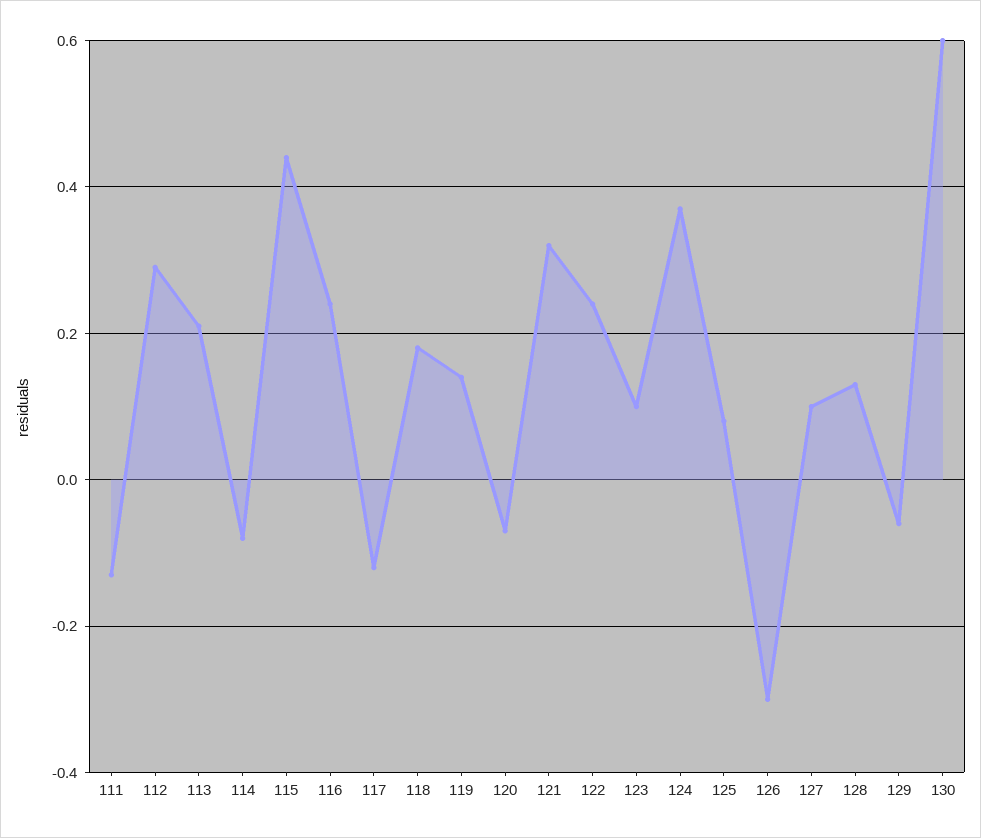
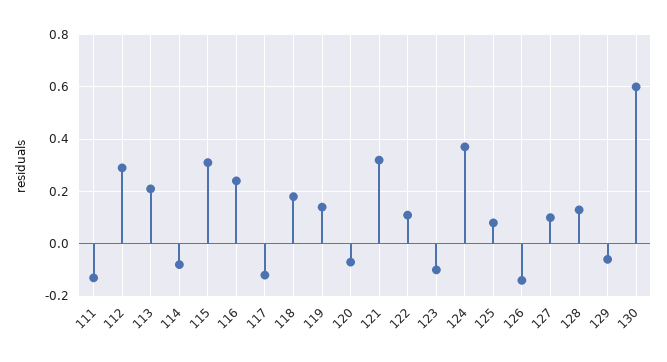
  {
    "111": -0.15,
    "112": 0.3,
    "113": 0.2,
    "114": -0.1,
-   "115": 0.45,
+   "115": 0.3,
    "116": 0.25,
    "117": -0.1,
    "118": 0.2,
    "119": 0.15,
    "120": -0.05,
    "121": 0.3,
-   "122": 0.25,
+   "122": 0.1,
-   "123": 0.1,
+   "123": -0.1,
    "124": 0.35,
    "125": 0.1,
-   "126": -0.3,
+   "126": -0.15,
    "127": 0.1,
    "128": 0.15,
    "129": -0.05,
    "130": 0.6
  }

